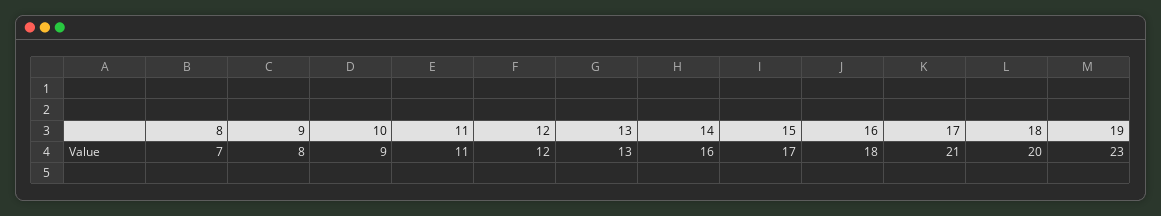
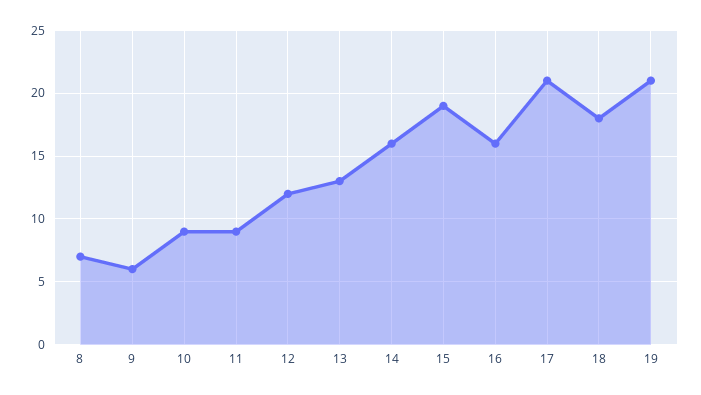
  {
    "8": 7,
-   "9": 8,
+   "9": 6,
    "10": 9,
-   "11": 11,
+   "11": 9,
    "12": 12,
    "13": 13,
    "14": 16,
-   "15": 17,
+   "15": 19,
-   "16": 18,
+   "16": 16,
    "17": 21,
-   "18": 20,
+   "18": 18,
-   "19": 23
+   "19": 21
  }

